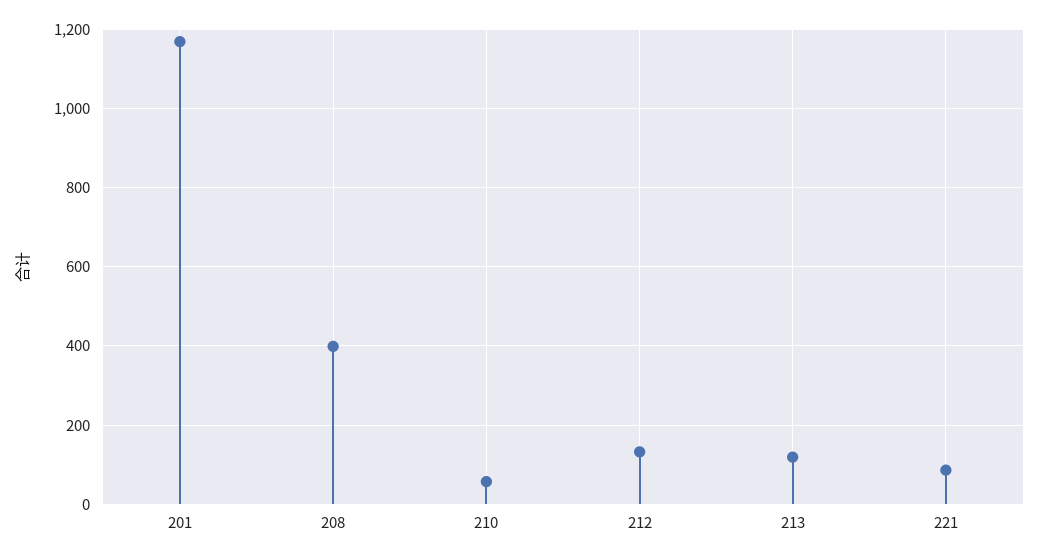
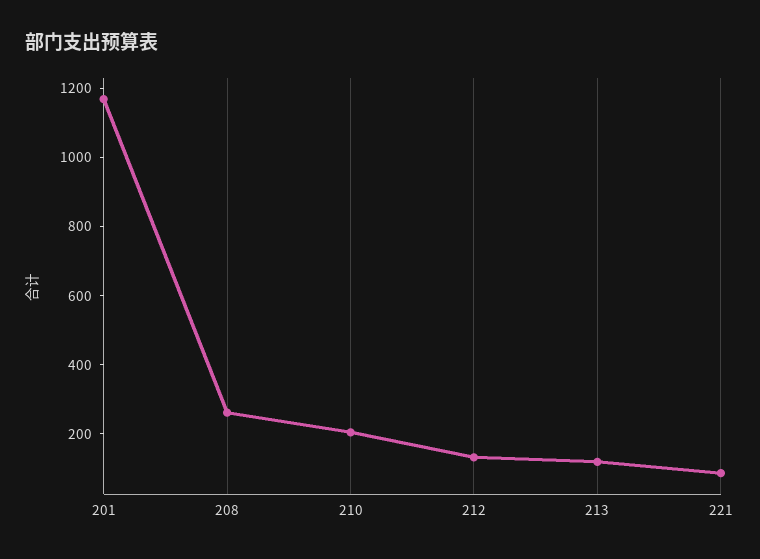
  {
    "201": 1160,
-   "208": 400,
+   "208": 250,
-   "210": 60,
+   "210": 200,
    "212": 140,
    "213": 120,
    "221": 80
  }

